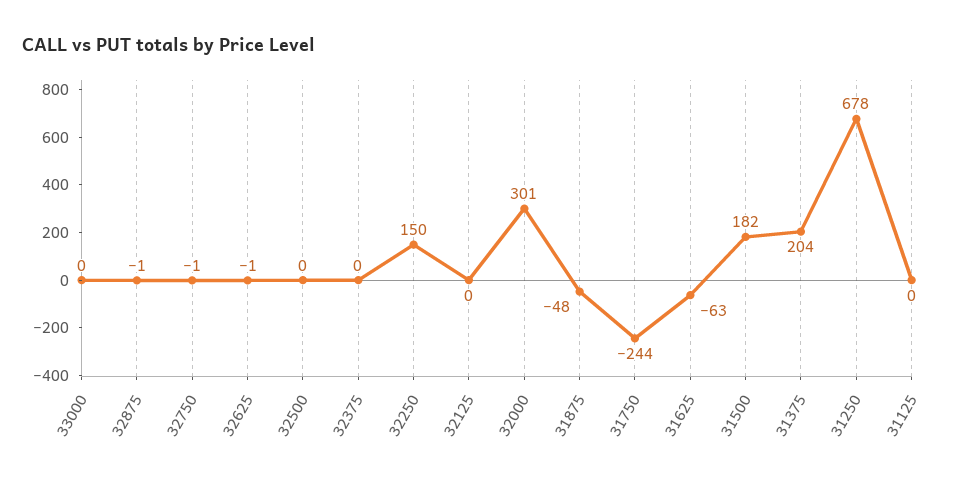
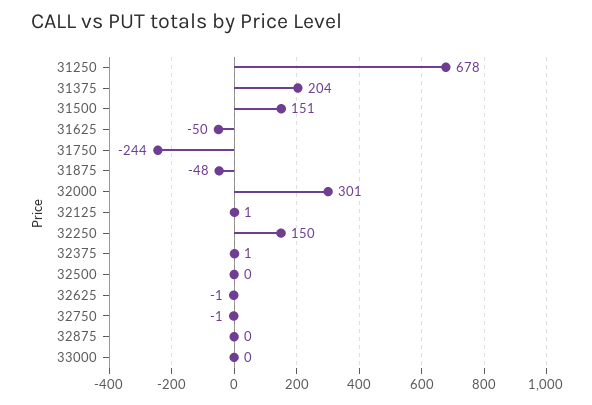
  {
    "33000": 0,
-   "32875": -1,
+   "32875": 0,
    "32750": -1,
    "32625": -1,
    "32500": 0,
-   "32375": 0,
+   "32375": 1,
    "32250": 150,
-   "32125": 0,
+   "32125": 1,
    "32000": 301,
    "31875": -48,
    "31750": -244,
-   "31625": -63,
+   "31625": -50,
-   "31500": 182,
+   "31500": 151,
    "31375": 204,
-   "31250": 678,
+   "31250": 678
-   "31125": 0
  }

